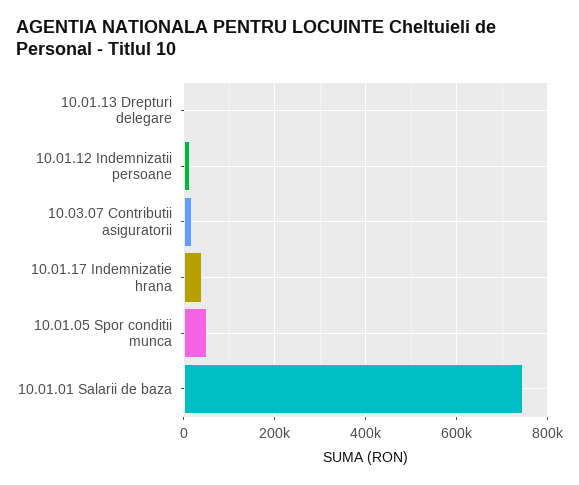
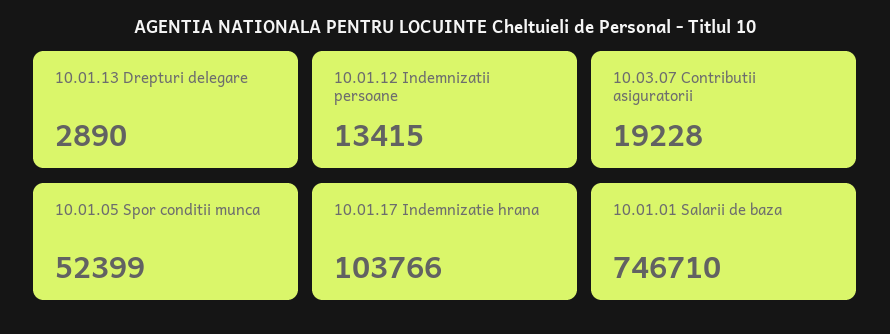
  {
    "10.01.13 Drepturi delegare": 2890,
    "10.01.12 Indemnizatii persoane": 13415,
    "10.03.07 Contributii asiguratorii": 19228,
-   "10.01.17 Indemnizatie hrana": 40000,
+   "10.01.17 Indemnizatie hrana": 103766,
    "10.01.05 Spor conditii munca": 52399,
    "10.01.01 Salarii de baza": 746710
  }

